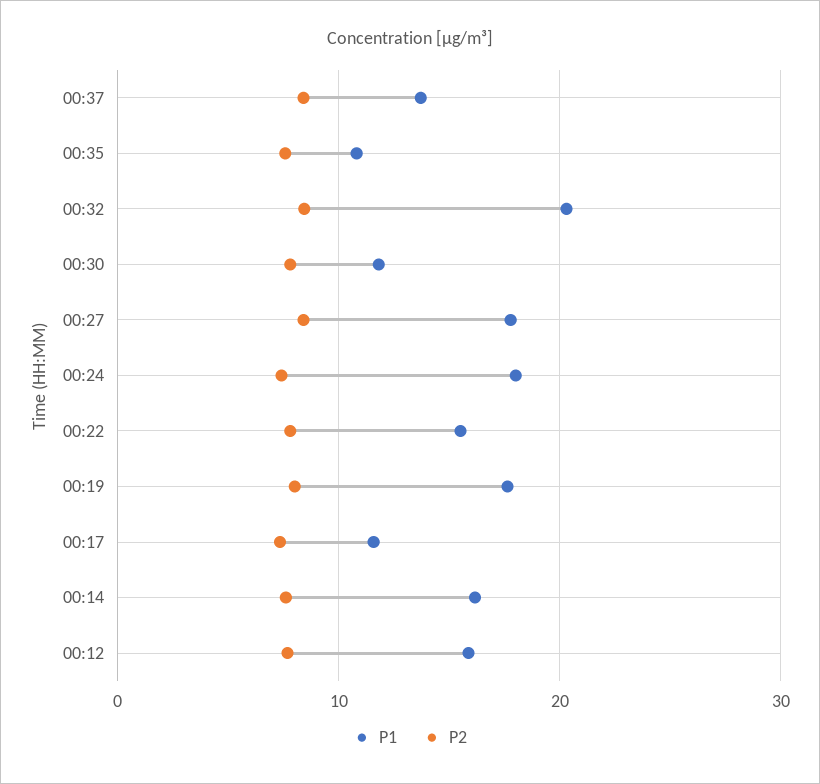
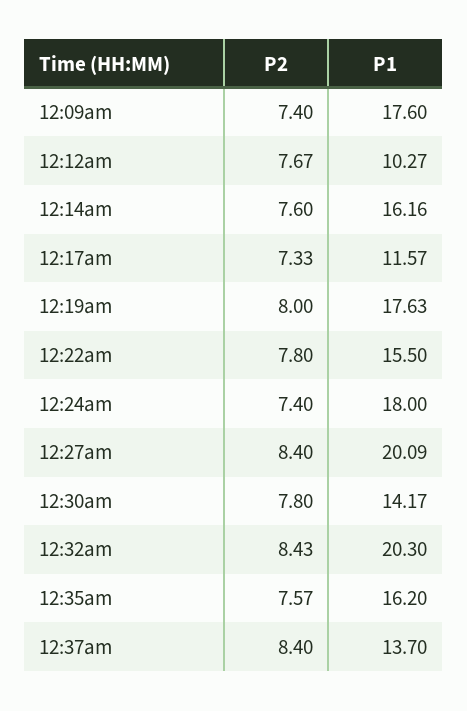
  {
    "P1": {
      "00:37": 13.7,
-     "00:35": 11,
+     "00:35": 16.2,
      "00:32": 20.3,
-     "00:30": 12,
+     "00:30": 14.17,
-     "00:27": 18,
+     "00:27": 20.09,
      "00:24": 18,
      "00:22": 15.5,
      "00:19": 17.63,
      "00:17": 11.57,
      "00:14": 16.16,
-     "00:12": 16
+     "00:12": 10.27,
+     "12:09am": 17.6
    },
    "P2": {
      "00:37": 8.4,
      "00:35": 7.57,
      "00:32": 8.43,
      "00:30": 7.8,
      "00:27": 8.4,
      "00:24": 7.4,
      "00:22": 7.8,
      "00:19": 8,
      "00:17": 7.33,
      "00:14": 7.6,
-     "00:12": 7.67
+     "00:12": 7.67,
+     "12:09am": 7.4
    }
  }

